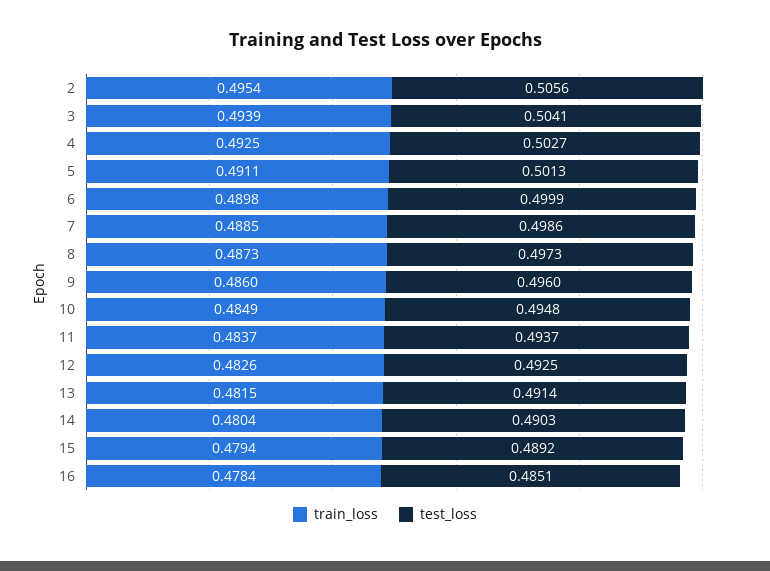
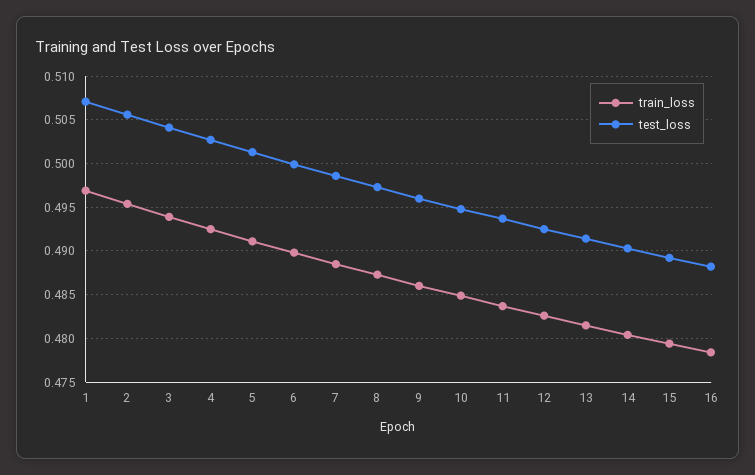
  {
    "train_loss": {
      "2": 0.4954,
      "3": 0.4939,
      "4": 0.4925,
      "5": 0.4911,
      "6": 0.4898,
      "7": 0.4885,
      "8": 0.4873,
      "9": 0.486,
      "10": 0.4849,
      "11": 0.4837,
      "12": 0.4826,
      "13": 0.4815,
      "14": 0.4804,
      "15": 0.4794,
-     "16": 0.4784
+     "16": 0.4784,
+     "1": 0.497
    },
    "test_loss": {
      "2": 0.5056,
      "3": 0.5041,
      "4": 0.5027,
      "5": 0.5013,
      "6": 0.4999,
      "7": 0.4986,
      "8": 0.4973,
      "9": 0.496,
      "10": 0.4948,
      "11": 0.4937,
      "12": 0.4925,
      "13": 0.4914,
      "14": 0.4903,
      "15": 0.4892,
-     "16": 0.4851
+     "16": 0.488,
+     "1": 0.507
    }
  }

